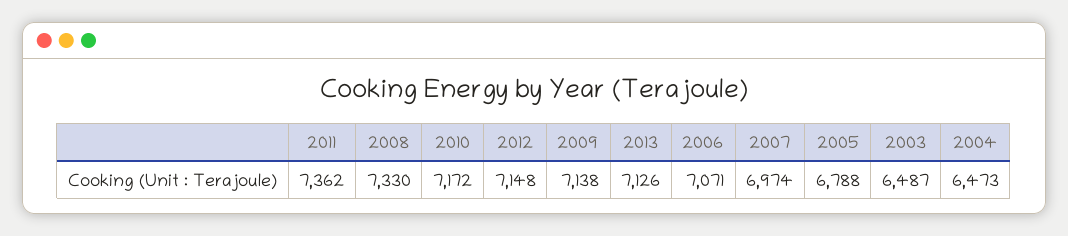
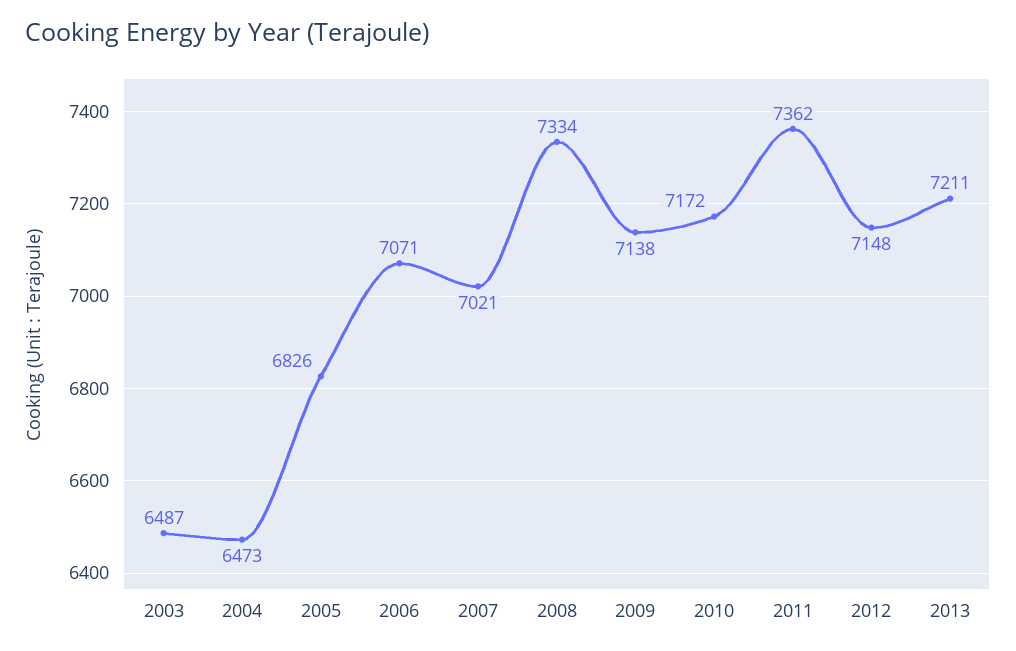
  {
    "2011": 7362,
-   "2008": 7330,
+   "2008": 7334,
    "2010": 7172,
    "2012": 7148,
    "2009": 7138,
-   "2013": 7126,
+   "2013": 7211,
    "2006": 7071,
-   "2007": 6974,
+   "2007": 7021,
-   "2005": 6788,
+   "2005": 6826,
    "2003": 6487,
    "2004": 6473
  }

